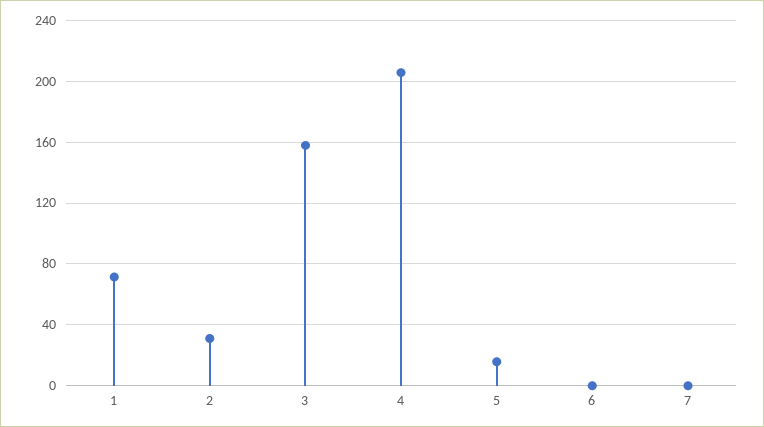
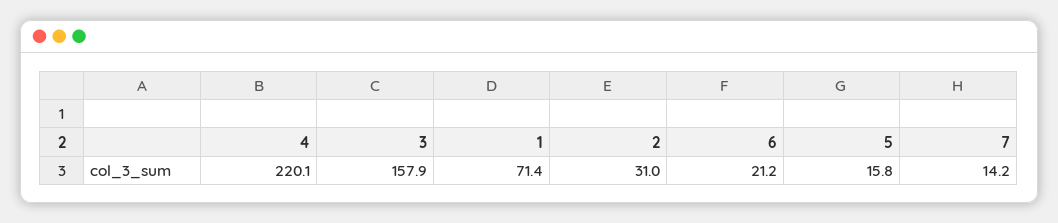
  {
    "1": 71.4,
    "2": 31,
    "3": 157.9,
-   "4": 205,
+   "4": 220.1,
    "5": 15.8,
-   "6": 0,
+   "6": 21.2,
-   "7": 0
+   "7": 14.2
  }

